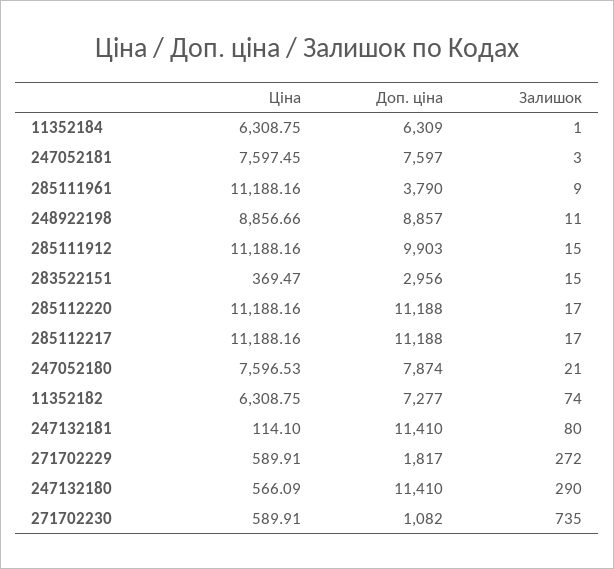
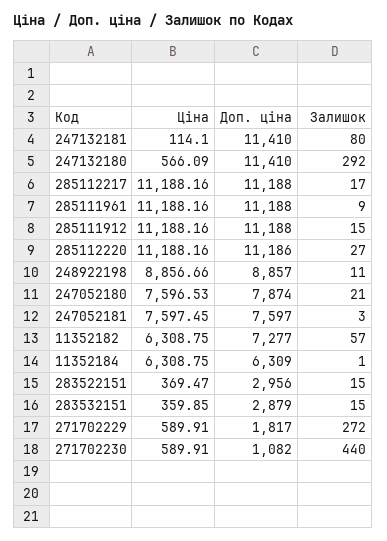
  {
    "Ціна": {
      "11352184": 6308.75,
      "247052181": 7597.45,
      "285111961": 11188.16,
      "248922198": 8856.66,
      "285111912": 11188.16,
      "283522151": 369.47,
      "285112220": 11188.16,
      "285112217": 11188.16,
      "247052180": 7596.53,
      "11352182": 6308.75,
      "247132181": 114.1,
      "271702229": 589.91,
      "247132180": 566.09,
-     "271702230": 589.91
+     "271702230": 589.91,
+     "283532151": 359.85
    },
    "Доп. ціна": {
      "11352184": 6309,
      "247052181": 7597,
-     "285111961": 3790,
+     "285111961": 11188,
      "248922198": 8857,
-     "285111912": 9903,
+     "285111912": 11188,
      "283522151": 2956,
-     "285112220": 11188,
+     "285112220": 11186,
      "285112217": 11188,
      "247052180": 7874,
      "11352182": 7277,
      "247132181": 11410,
      "271702229": 1817,
      "247132180": 11410,
-     "271702230": 1082
+     "271702230": 1082,
+     "283532151": 2879
    },
    "Залишок": {
      "11352184": 1,
      "247052181": 3,
      "285111961": 9,
      "248922198": 11,
      "285111912": 15,
      "283522151": 15,
-     "285112220": 17,
+     "285112220": 27,
      "285112217": 17,
      "247052180": 21,
-     "11352182": 74,
+     "11352182": 57,
      "247132181": 80,
      "271702229": 272,
-     "247132180": 290,
+     "247132180": 292,
-     "271702230": 735
+     "271702230": 440,
+     "283532151": 15
    }
  }

